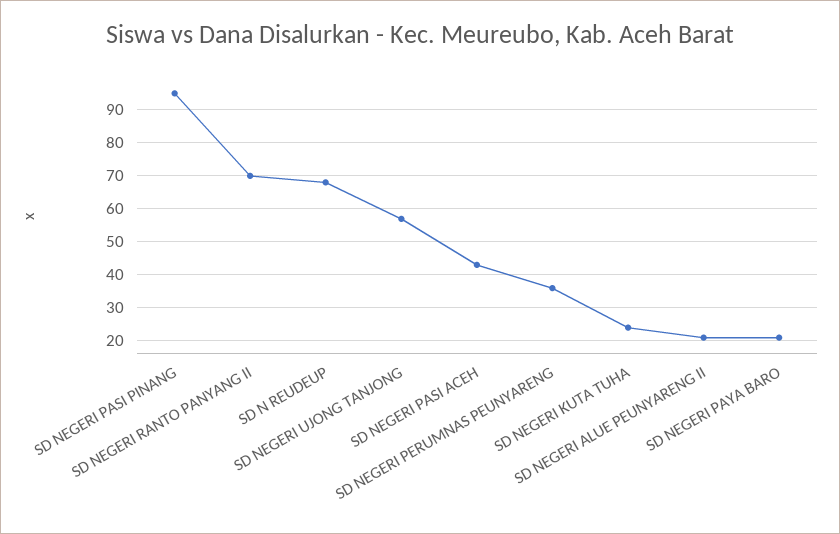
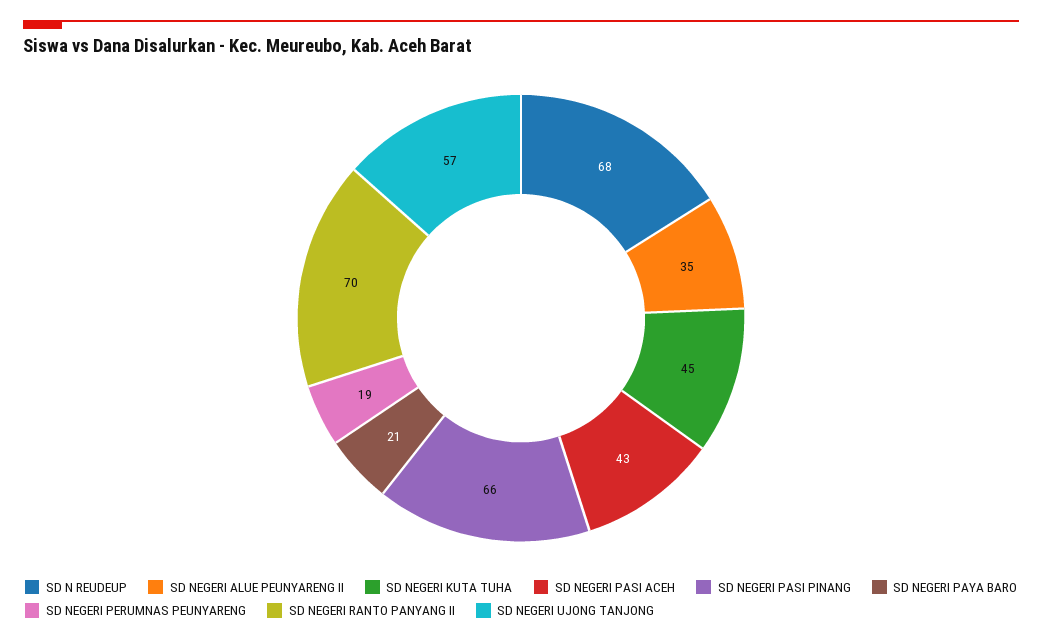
  {
-   "SD NEGERI PASI PINANG": 95,
+   "SD NEGERI PASI PINANG": 66,
    "SD NEGERI RANTO PANYANG II": 70,
    "SD N REUDEUP": 68,
    "SD NEGERI UJONG TANJONG": 57,
    "SD NEGERI PASI ACEH": 43,
-   "SD NEGERI PERUMNAS PEUNYARENG": 35,
+   "SD NEGERI PERUMNAS PEUNYARENG": 19,
-   "SD NEGERI KUTA TUHA": 25,
+   "SD NEGERI KUTA TUHA": 45,
-   "SD NEGERI ALUE PEUNYARENG II": 20,
+   "SD NEGERI ALUE PEUNYARENG II": 35,
    "SD NEGERI PAYA BARO": 21
  }

